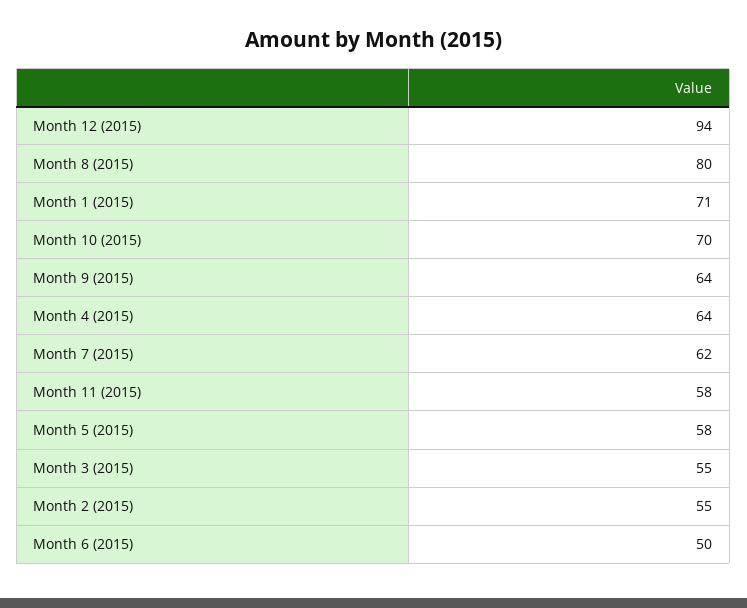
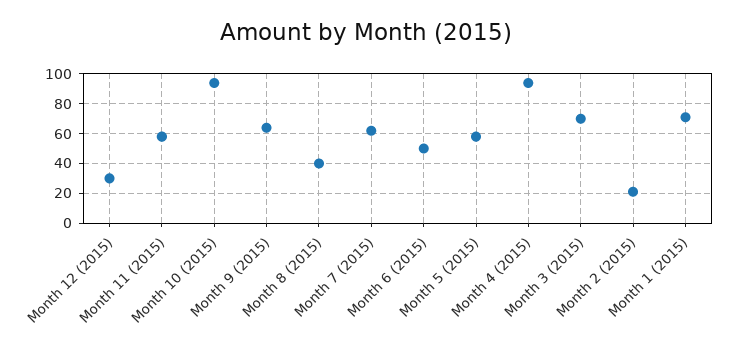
  {
-   "Month 12 (2015)": 94,
+   "Month 12 (2015)": 30,
-   "Month 8 (2015)": 80,
+   "Month 8 (2015)": 40,
    "Month 1 (2015)": 71,
-   "Month 10 (2015)": 70,
+   "Month 10 (2015)": 95,
    "Month 9 (2015)": 64,
-   "Month 4 (2015)": 64,
+   "Month 4 (2015)": 95,
    "Month 7 (2015)": 62,
    "Month 11 (2015)": 58,
    "Month 5 (2015)": 58,
-   "Month 3 (2015)": 55,
+   "Month 3 (2015)": 70,
-   "Month 2 (2015)": 55,
+   "Month 2 (2015)": 20,
    "Month 6 (2015)": 50
  }

